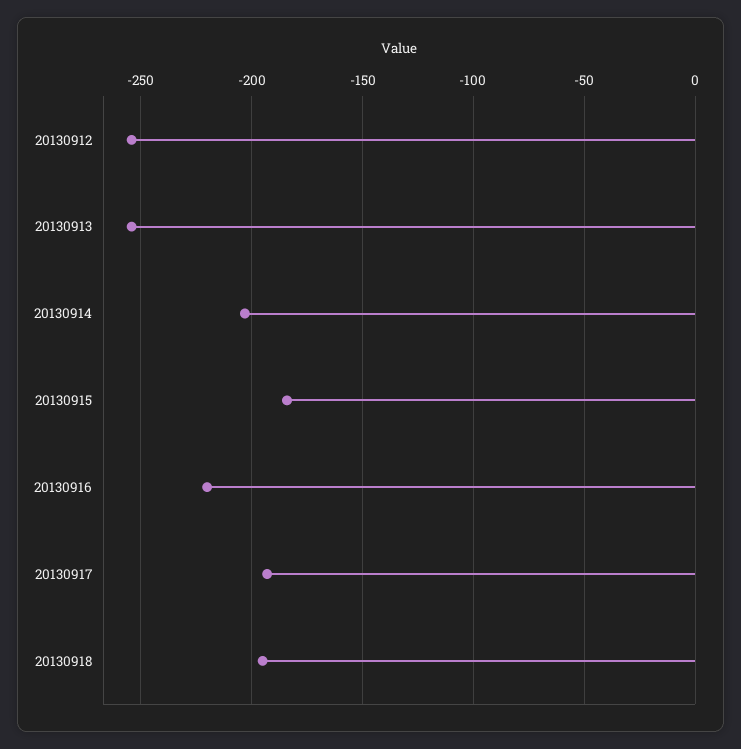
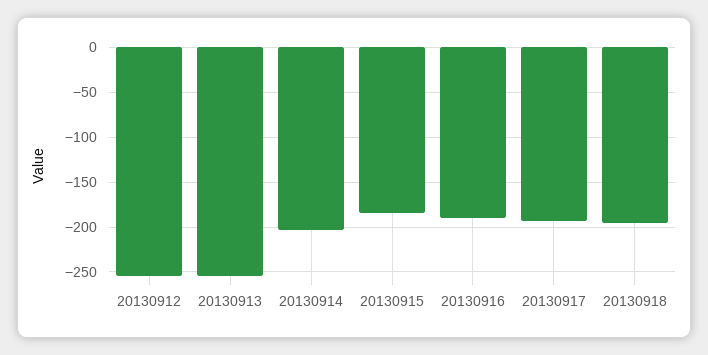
  {
    "20130912": -255,
    "20130913": -255,
    "20130914": -205,
    "20130915": -185,
-   "20130916": -220,
+   "20130916": -190,
    "20130917": -195,
    "20130918": -195
  }

